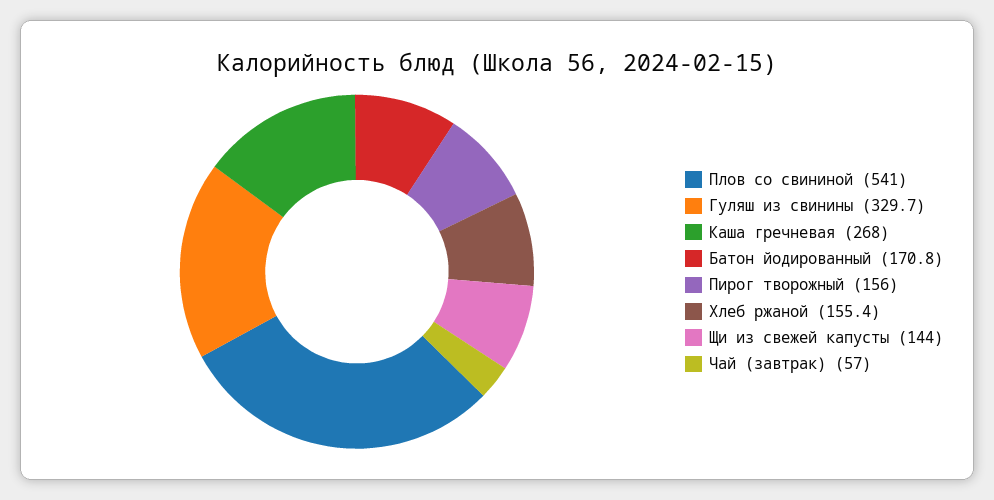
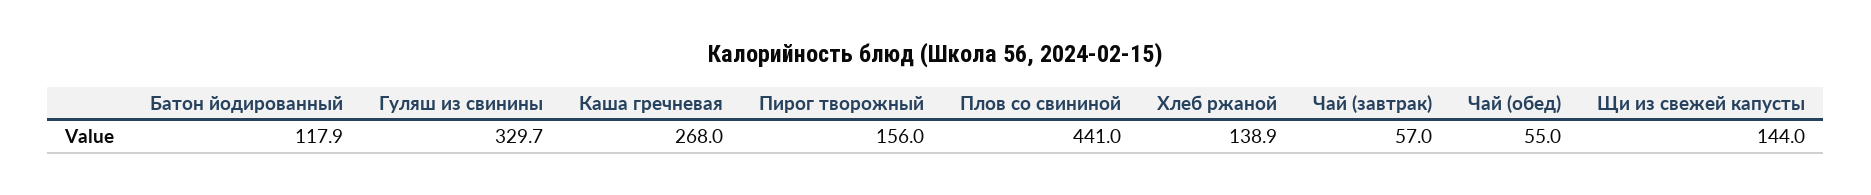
  {
-   "Плов со свининой": 541,
+   "Плов со свининой": 441,
    "Гуляш из свинины": 329.7,
    "Каша гречневая": 268,
-   "Батон йодированный": 170.8,
+   "Батон йодированный": 117.9,
    "Пирог творожный": 156,
-   "Хлеб ржаной": 155.4,
+   "Хлеб ржаной": 138.9,
    "Щи из свежей капусты": 144,
-   "Чай (завтрак)": 57
+   "Чай (завтрак)": 57,
+   "Чай (обед)": 55
  }

